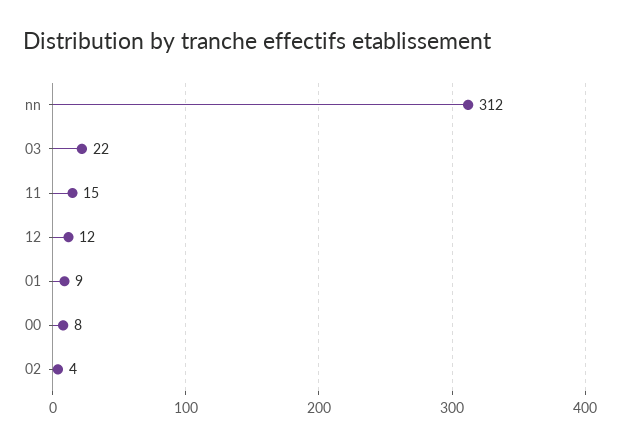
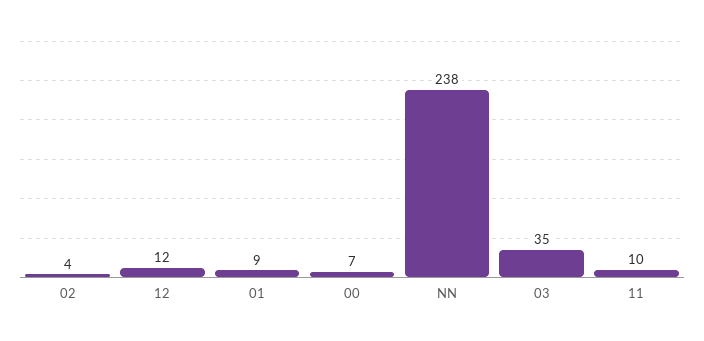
  {
-   "nn": 312,
+   "nn": 238,
-   "03": 22,
+   "03": 35,
-   "11": 15,
+   "11": 10,
    "12": 12,
    "01": 9,
-   "00": 8,
+   "00": 7,
    "02": 4
  }

